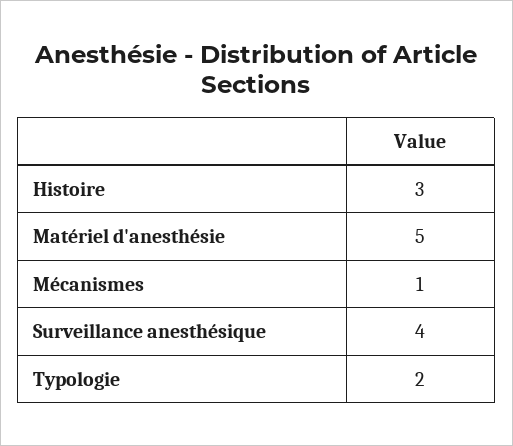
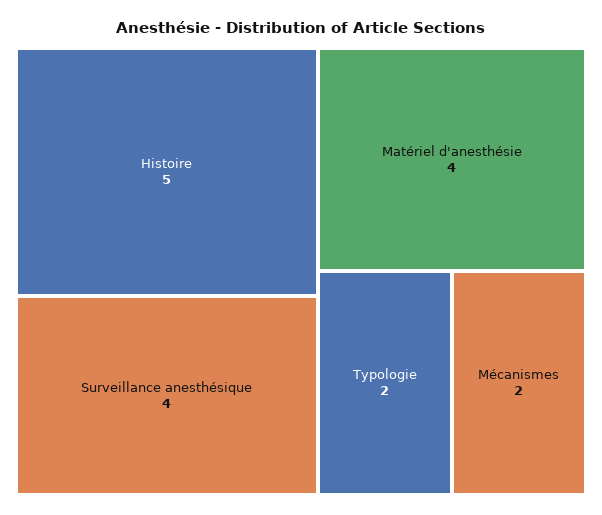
  {
-   "Histoire": 3,
+   "Histoire": 5,
-   "Matériel d'anesthésie": 5,
+   "Matériel d'anesthésie": 4,
-   "Mécanismes": 1,
+   "Mécanismes": 2,
    "Surveillance anesthésique": 4,
    "Typologie": 2
  }

